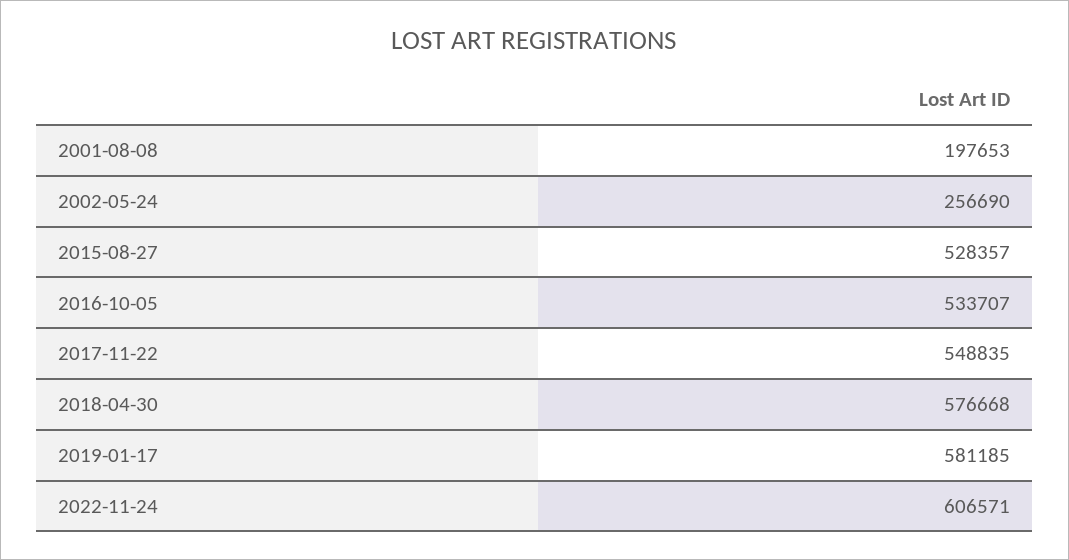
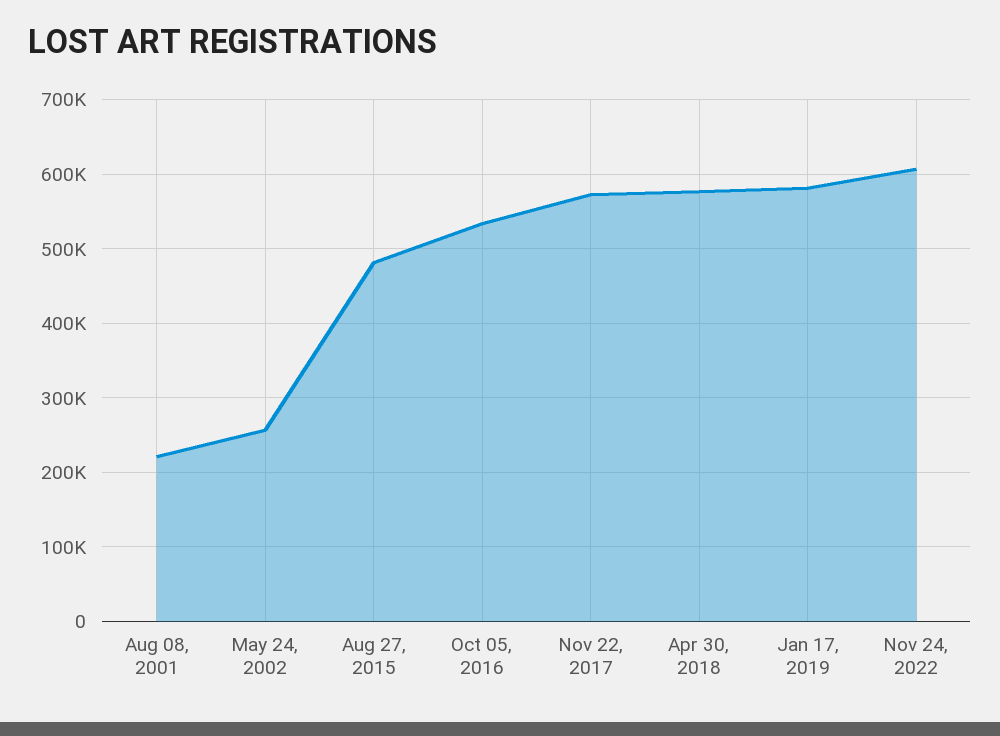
  {
-   "2001-08-08": 197653,
+   "2001-08-08": 220000,
    "2002-05-24": 256690,
-   "2015-08-27": 528357,
+   "2015-08-27": 480000,
    "2016-10-05": 533707,
-   "2017-11-22": 548835,
+   "2017-11-22": 570000,
    "2018-04-30": 576668,
    "2019-01-17": 581185,
    "2022-11-24": 606571
  }

